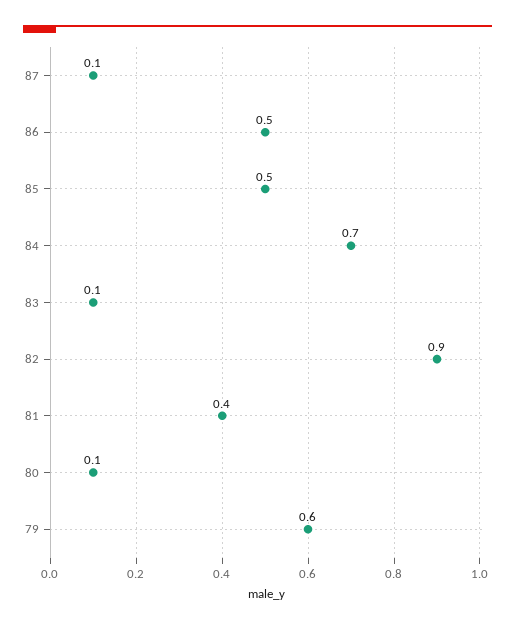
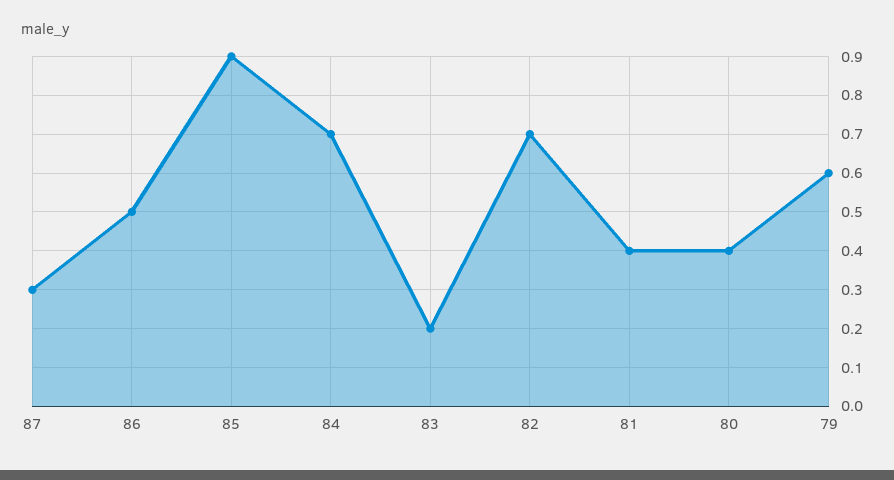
  {
-   "87": 0.1,
+   "87": 0.3,
    "86": 0.5,
-   "85": 0.5,
+   "85": 0.9,
    "84": 0.7,
-   "83": 0.1,
+   "83": 0.2,
-   "82": 0.9,
+   "82": 0.7,
    "81": 0.4,
-   "80": 0.1,
+   "80": 0.4,
    "79": 0.6
  }

